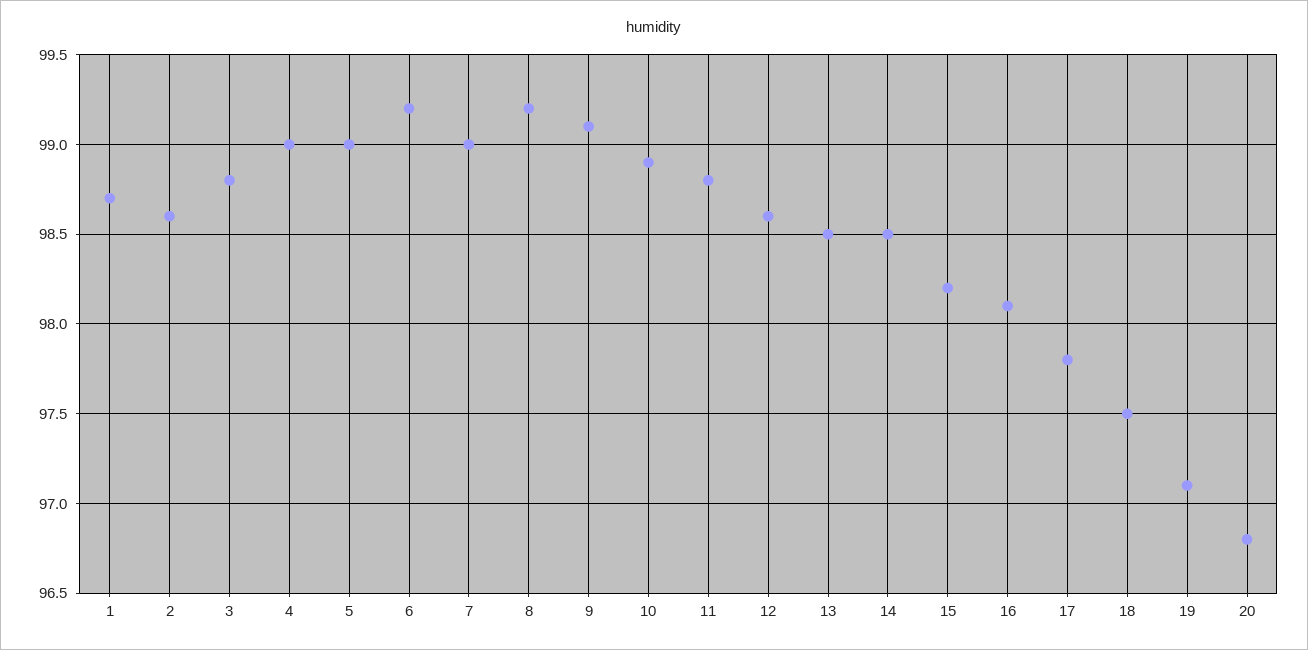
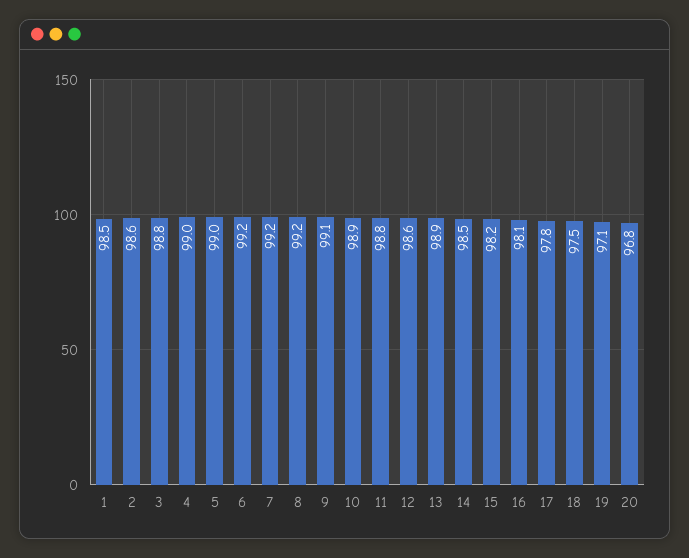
  {
-   "1": 98.7,
+   "1": 98.5,
    "2": 98.6,
    "3": 98.8,
    "4": 99,
    "5": 99,
    "6": 99.2,
-   "7": 99,
+   "7": 99.2,
    "8": 99.2,
    "9": 99.1,
    "10": 98.9,
    "11": 98.8,
    "12": 98.6,
-   "13": 98.5,
+   "13": 98.9,
    "14": 98.5,
    "15": 98.2,
    "16": 98.1,
    "17": 97.8,
    "18": 97.5,
    "19": 97.1,
    "20": 96.8
  }

